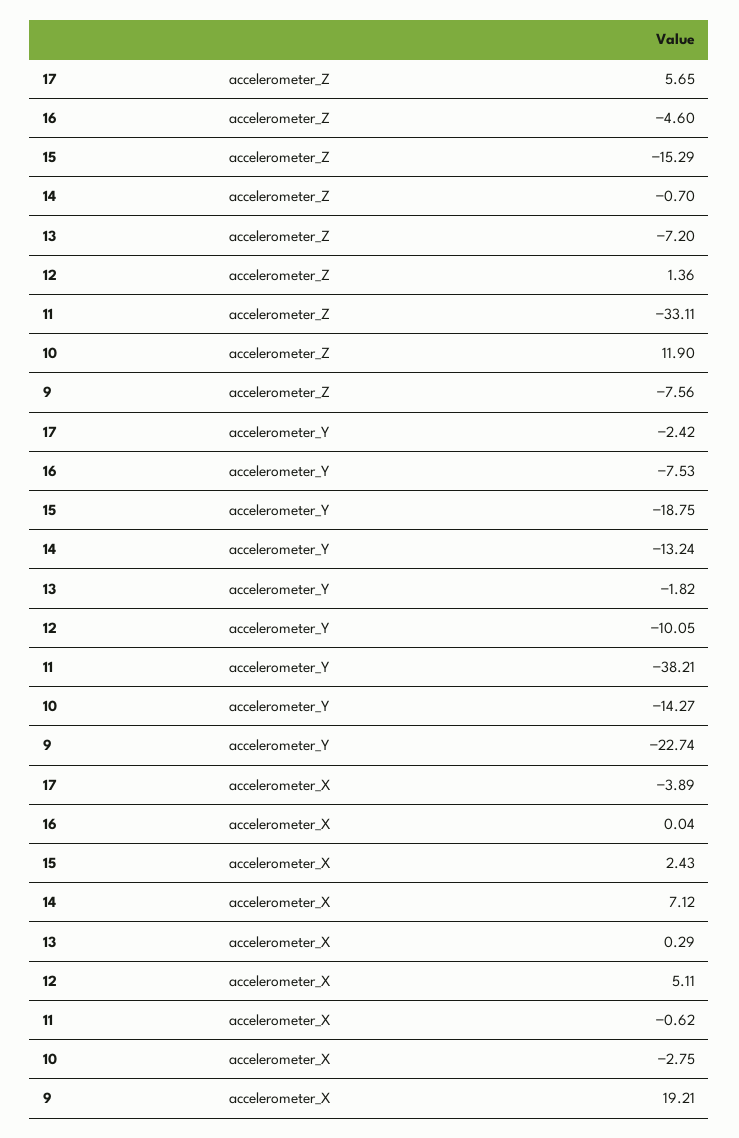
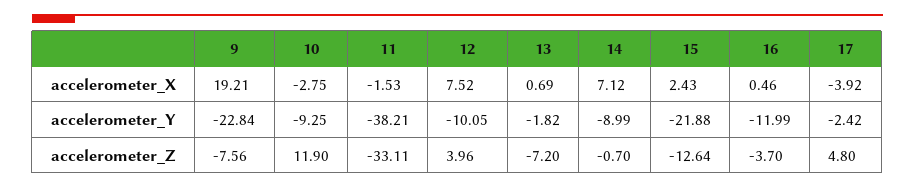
  {
    "17": {
-     "accelerometer_Z": 5.65,
+     "accelerometer_Z": 4.8,
      "accelerometer_Y": -2.42,
-     "accelerometer_X": -3.89
+     "accelerometer_X": -3.92
    },
    "16": {
-     "accelerometer_Z": -4.6,
+     "accelerometer_Z": -3.7,
-     "accelerometer_Y": -7.53,
+     "accelerometer_Y": -11.99,
-     "accelerometer_X": 0.04
+     "accelerometer_X": 0.46
    },
    "15": {
-     "accelerometer_Z": -15.29,
+     "accelerometer_Z": -12.64,
-     "accelerometer_Y": -18.75,
+     "accelerometer_Y": -21.88,
      "accelerometer_X": 2.43
    },
    "14": {
      "accelerometer_Z": -0.7,
-     "accelerometer_Y": -13.24,
+     "accelerometer_Y": -8.99,
      "accelerometer_X": 7.12
    },
    "13": {
      "accelerometer_Z": -7.2,
      "accelerometer_Y": -1.82,
-     "accelerometer_X": 0.29
+     "accelerometer_X": 0.69
    },
    "12": {
-     "accelerometer_Z": 1.36,
+     "accelerometer_Z": 3.96,
      "accelerometer_Y": -10.05,
-     "accelerometer_X": 5.11
+     "accelerometer_X": 7.52
    },
    "11": {
      "accelerometer_Z": -33.11,
      "accelerometer_Y": -38.21,
-     "accelerometer_X": -0.62
+     "accelerometer_X": -1.53
    },
    "10": {
      "accelerometer_Z": 11.9,
-     "accelerometer_Y": -14.27,
+     "accelerometer_Y": -9.25,
      "accelerometer_X": -2.75
    },
    "9": {
      "accelerometer_Z": -7.56,
-     "accelerometer_Y": -22.74,
+     "accelerometer_Y": -22.84,
      "accelerometer_X": 19.21
    }
  }

